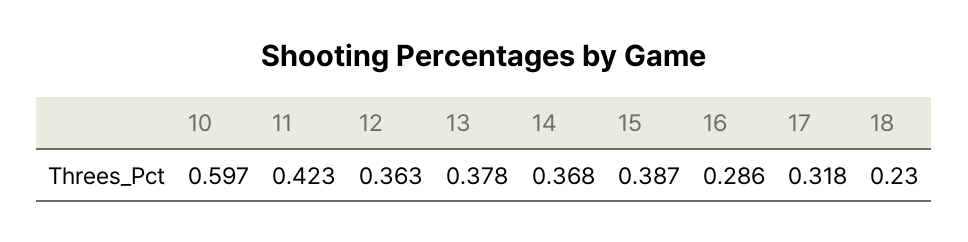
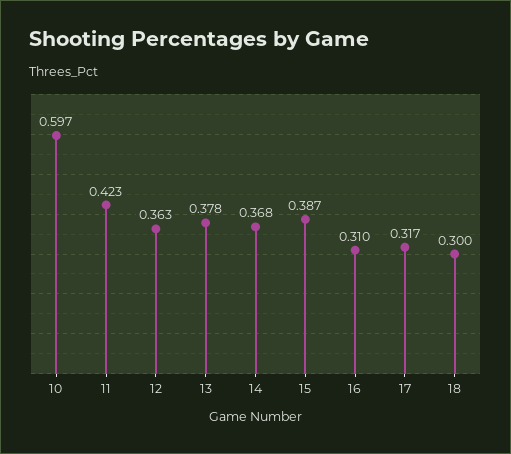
  {
    "10": 0.597,
    "11": 0.423,
    "12": 0.363,
    "13": 0.378,
    "14": 0.368,
    "15": 0.387,
-   "16": 0.286,
+   "16": 0.31,
-   "17": 0.318,
+   "17": 0.317,
-   "18": 0.23
+   "18": 0.3
  }

